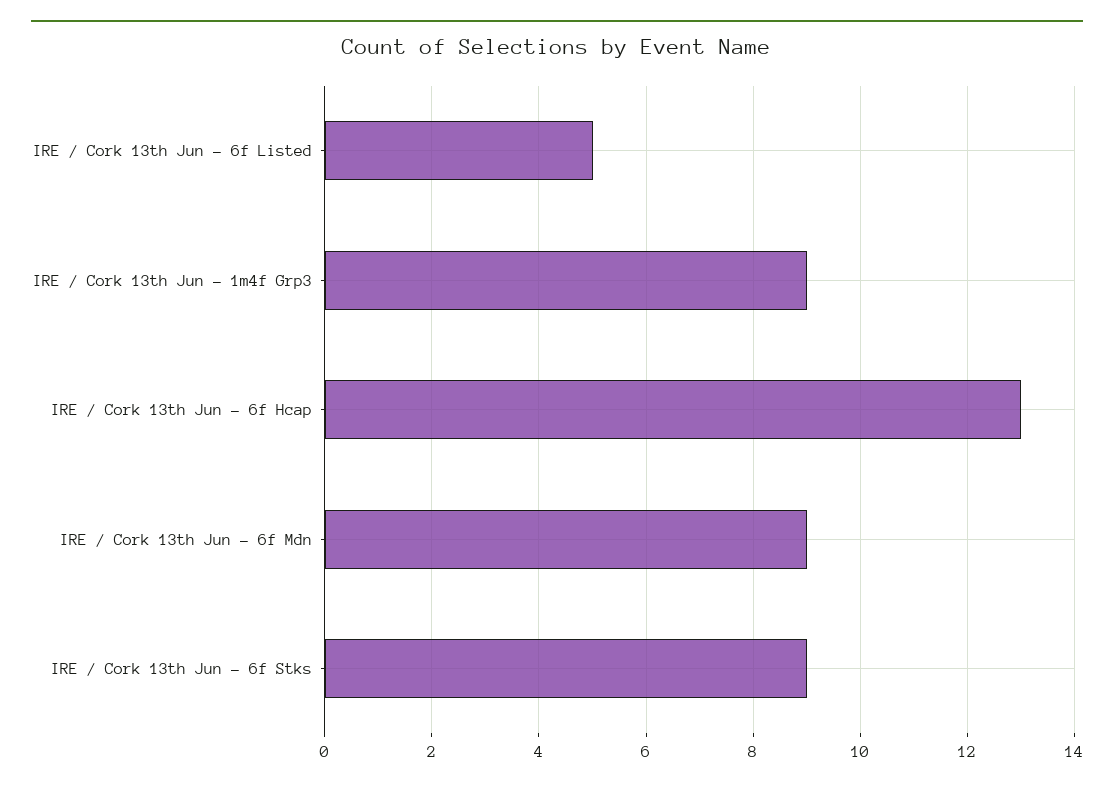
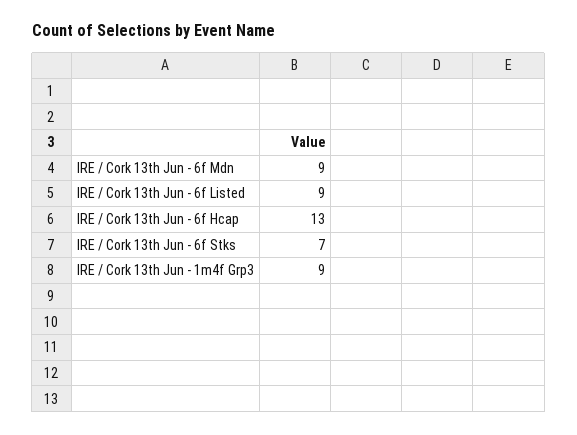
  {
-   "IRE / Cork 13th Jun - 6f Listed": 5,
+   "IRE / Cork 13th Jun - 6f Listed": 9,
    "IRE / Cork 13th Jun - 1m4f Grp3": 9,
    "IRE / Cork 13th Jun - 6f Hcap": 13,
    "IRE / Cork 13th Jun - 6f Mdn": 9,
-   "IRE / Cork 13th Jun - 6f Stks": 9
+   "IRE / Cork 13th Jun - 6f Stks": 7
  }

